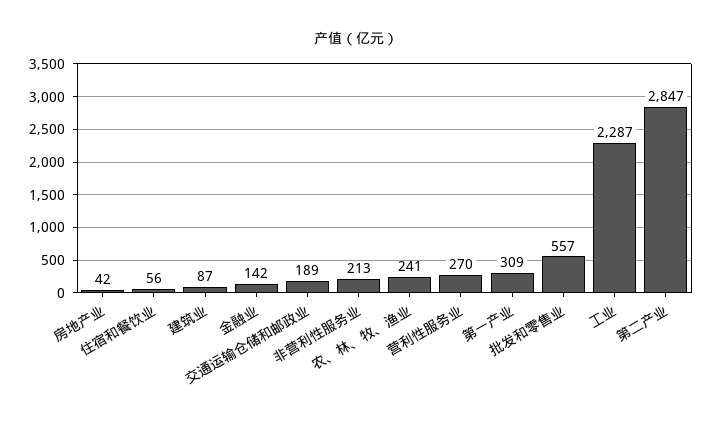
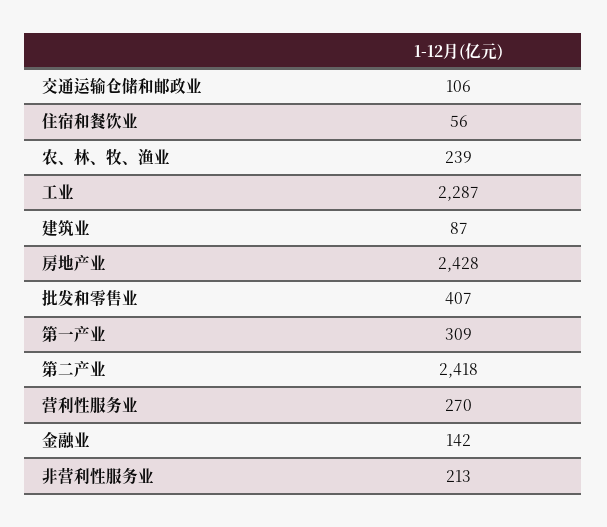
  {
-   "房地产业": 42,
+   "房地产业": 2428,
    "住宿和餐饮业": 56,
    "建筑业": 87,
    "金融业": 142,
-   "交通运输仓储和邮政业": 189,
+   "交通运输仓储和邮政业": 106,
    "非营利性服务业": 213,
-   "农、林、牧、渔业": 241,
+   "农、林、牧、渔业": 239,
    "营利性服务业": 270,
    "第一产业": 309,
-   "批发和零售业": 557,
+   "批发和零售业": 407,
    "工业": 2287,
-   "第二产业": 2847
+   "第二产业": 2418
  }

